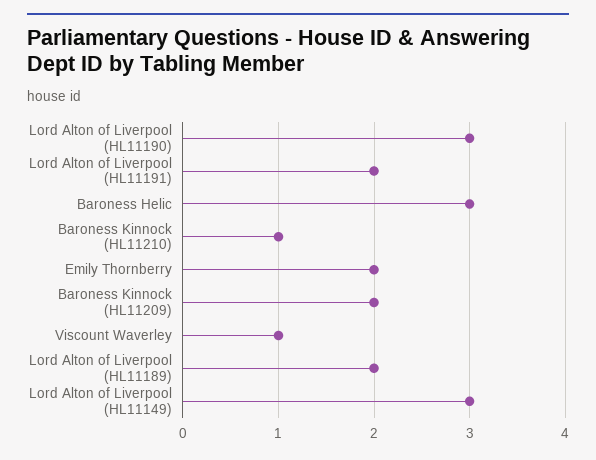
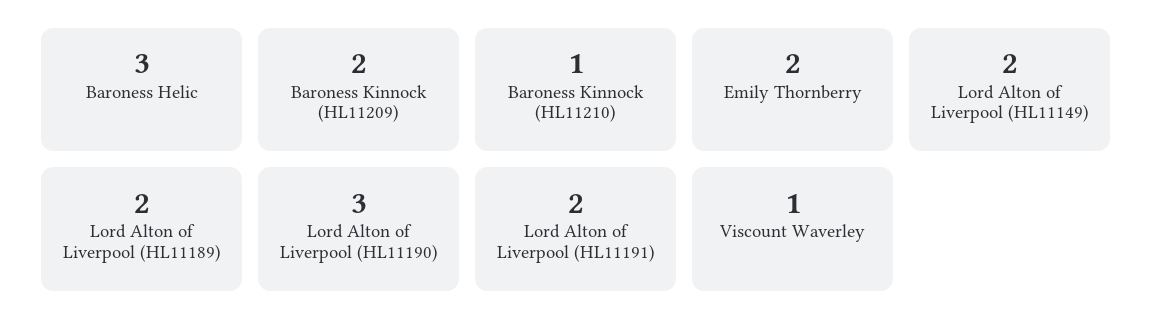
  {
    "Lord Alton of Liverpool (HL11190)": 3,
    "Lord Alton of Liverpool (HL11191)": 2,
    "Baroness Helic": 3,
    "Baroness Kinnock (HL11210)": 1,
    "Emily Thornberry": 2,
    "Baroness Kinnock (HL11209)": 2,
    "Viscount Waverley": 1,
    "Lord Alton of Liverpool (HL11189)": 2,
-   "Lord Alton of Liverpool (HL11149)": 3
+   "Lord Alton of Liverpool (HL11149)": 2
  }

